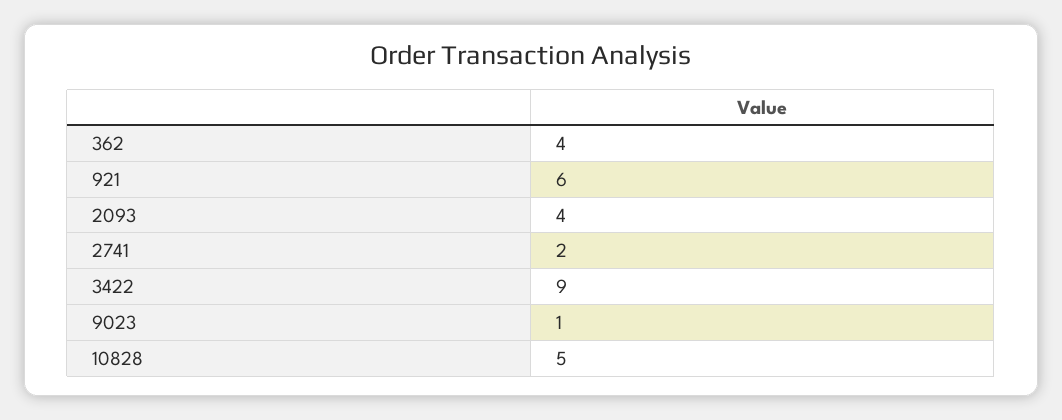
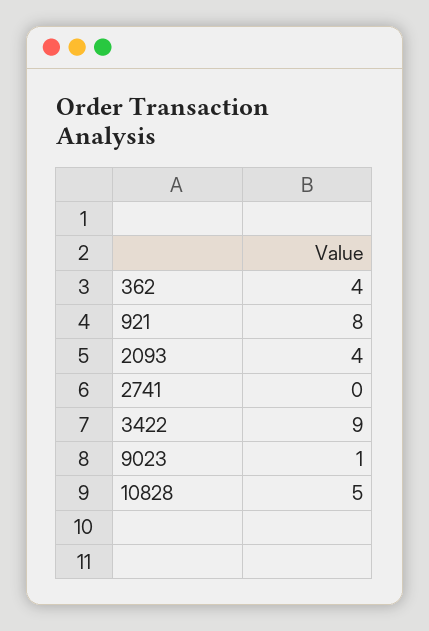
  {
    "362": 4,
-   "921": 6,
+   "921": 8,
    "2093": 4,
-   "2741": 2,
+   "2741": 0,
    "3422": 9,
    "9023": 1,
    "10828": 5
  }

